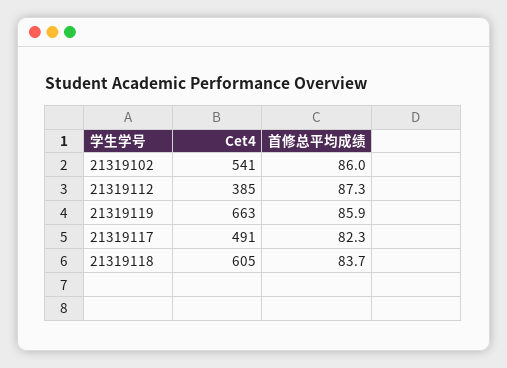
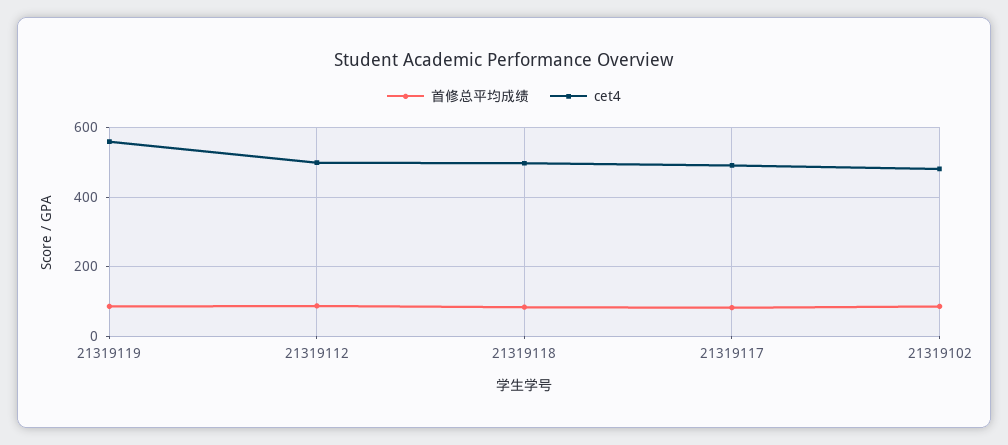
  {
    "Cet4": {
-     "21319102": 541,
+     "21319102": 480,
-     "21319112": 385,
+     "21319112": 500,
-     "21319119": 663,
+     "21319119": 560,
      "21319117": 491,
-     "21319118": 605
+     "21319118": 500
    },
    "首修总平均成绩": {
      "21319102": 86,
      "21319112": 87.3,
      "21319119": 85.9,
      "21319117": 82.3,
      "21319118": 83.7
    }
  }

